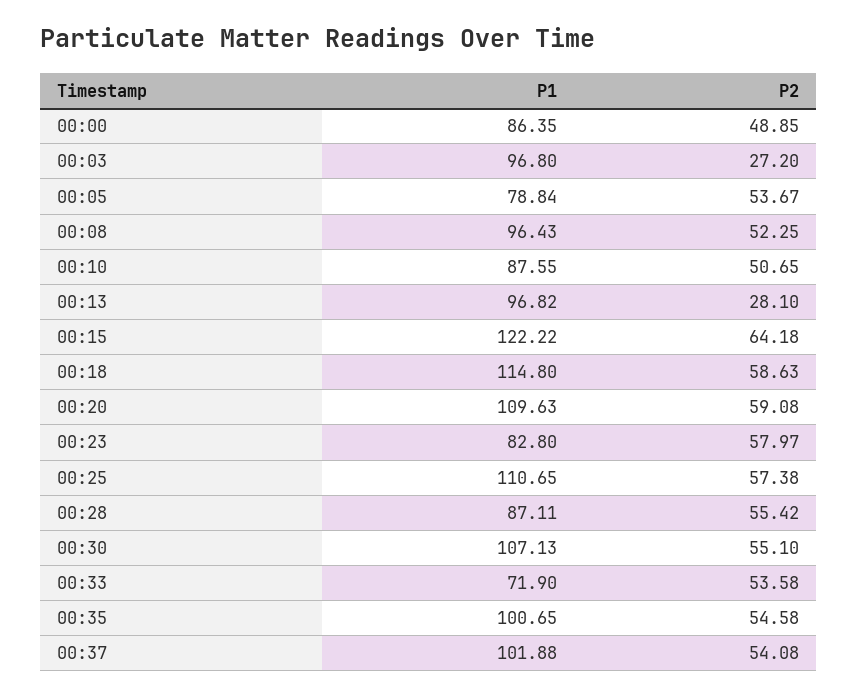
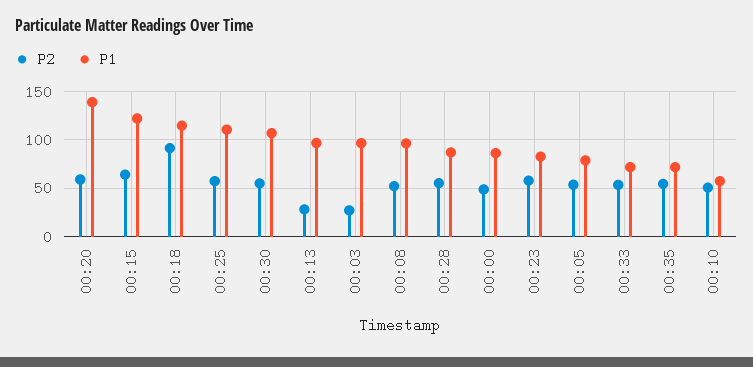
  {
    "P1": {
      "00:00": 86.35,
      "00:03": 96.8,
      "00:05": 78.84,
      "00:08": 96.43,
-     "00:10": 87.55,
+     "00:10": 60,
      "00:13": 96.82,
      "00:15": 122.22,
      "00:18": 114.8,
-     "00:20": 109.63,
+     "00:20": 140,
      "00:23": 82.8,
      "00:25": 110.65,
      "00:28": 87.11,
      "00:30": 107.13,
      "00:33": 71.9,
-     "00:35": 100.65,
+     "00:35": 70
-     "00:37": 101.88
    },
    "P2": {
      "00:00": 48.85,
      "00:03": 27.2,
      "00:05": 53.67,
      "00:08": 52.25,
      "00:10": 50.65,
      "00:13": 28.1,
      "00:15": 64.18,
-     "00:18": 58.63,
+     "00:18": 90,
      "00:20": 59.08,
      "00:23": 57.97,
      "00:25": 57.38,
      "00:28": 55.42,
      "00:30": 55.1,
      "00:33": 53.58,
-     "00:35": 54.58,
+     "00:35": 54.58
-     "00:37": 54.08
    }
  }

